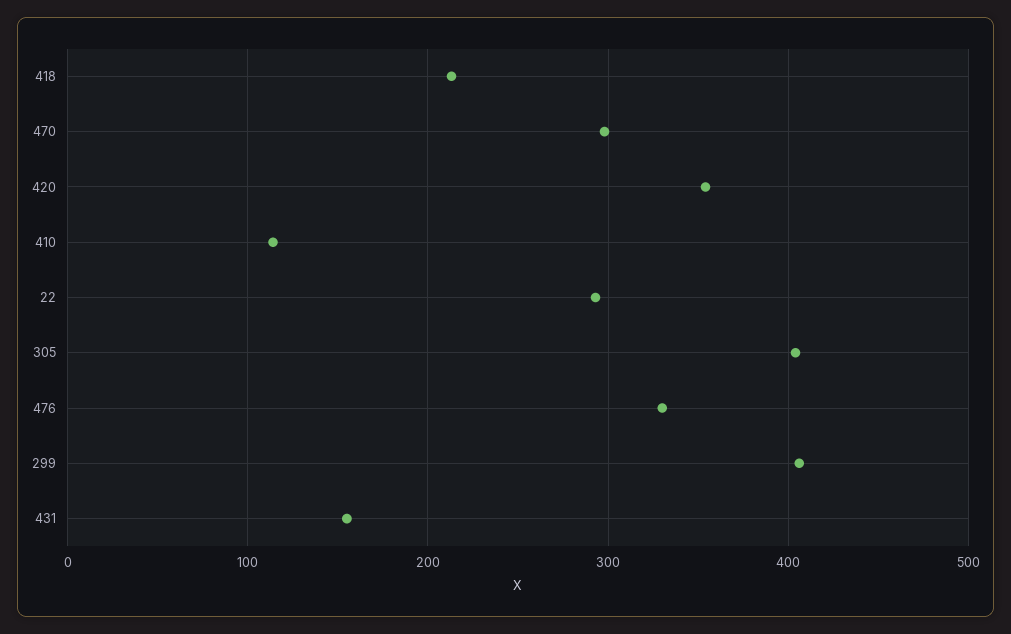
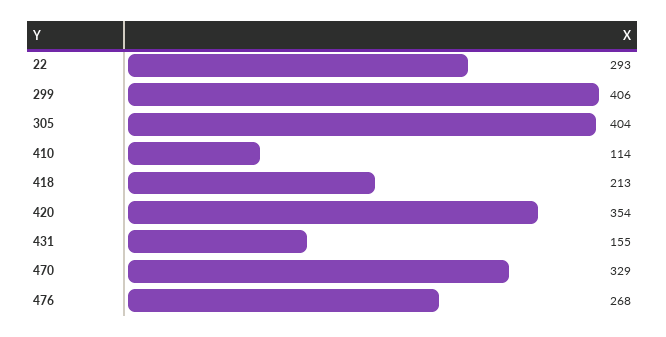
  {
    "418": 213,
-   "470": 300,
+   "470": 329,
    "420": 354,
    "410": 114,
    "22": 293,
    "305": 404,
-   "476": 330,
+   "476": 268,
    "299": 406,
    "431": 155
  }

